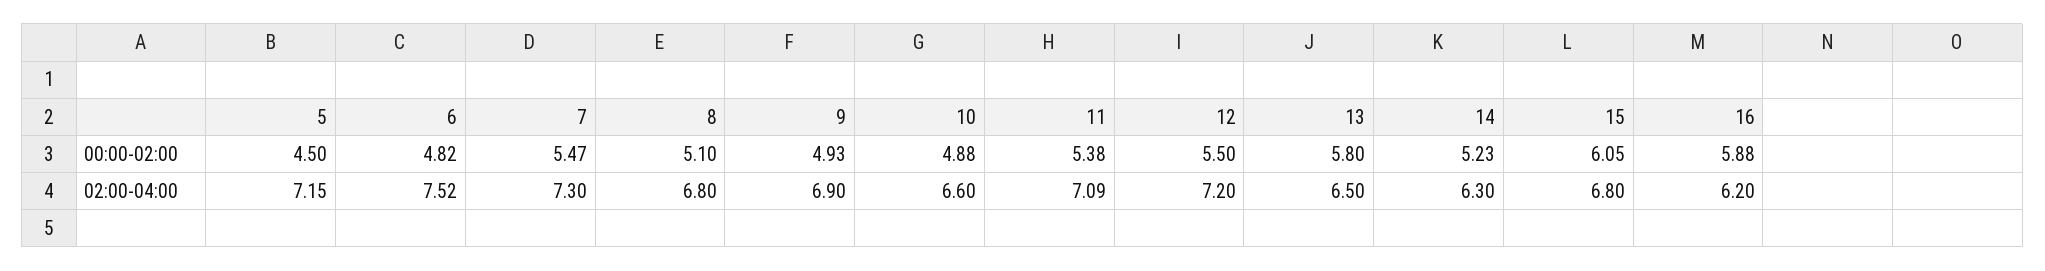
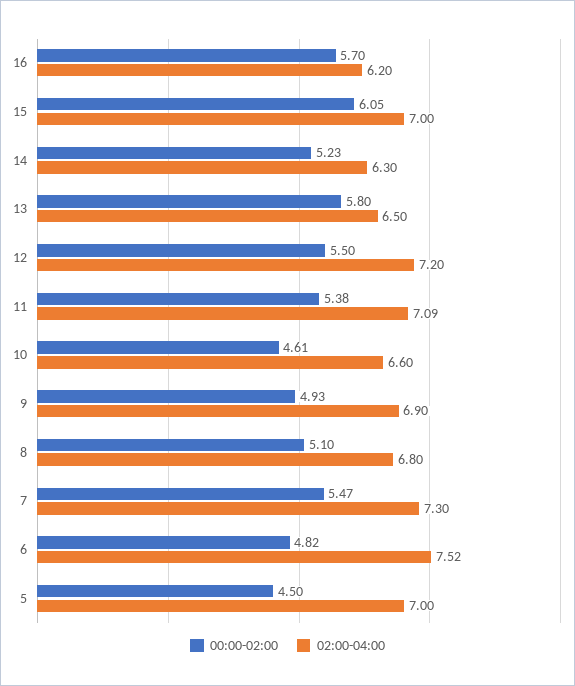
  {
    "00:00-02:00": {
      "5": 4.5,
      "6": 4.82,
      "7": 5.47,
      "8": 5.1,
      "9": 4.93,
-     "10": 4.88,
+     "10": 4.61,
      "11": 5.38,
      "12": 5.5,
      "13": 5.8,
      "14": 5.23,
      "15": 6.05,
-     "16": 5.88
+     "16": 5.7
    },
    "02:00-04:00": {
-     "5": 7.15,
+     "5": 7,
      "6": 7.52,
      "7": 7.3,
      "8": 6.8,
      "9": 6.9,
      "10": 6.6,
      "11": 7.09,
      "12": 7.2,
      "13": 6.5,
      "14": 6.3,
-     "15": 6.8,
+     "15": 7,
      "16": 6.2
    }
  }

